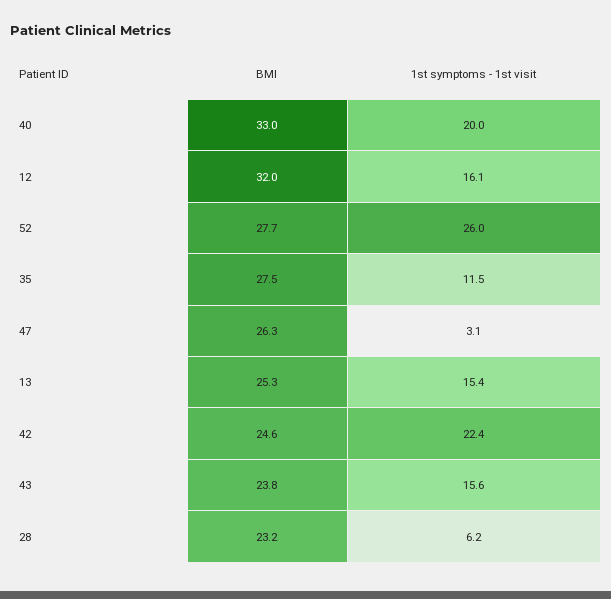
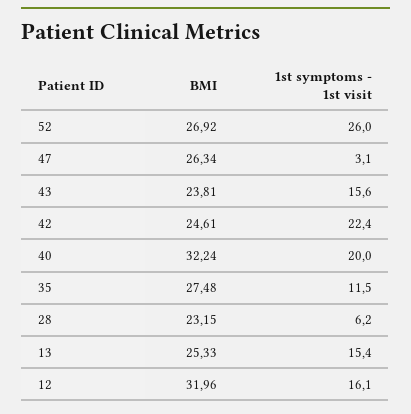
  {
    "BMI": {
-     "40": 33,
+     "40": 32.24,
      "12": 31.96,
-     "52": 27.7,
+     "52": 26.92,
      "35": 27.48,
      "47": 26.34,
      "13": 25.33,
      "42": 24.61,
      "43": 23.81,
      "28": 23.15
    },
    "1st symptoms - 1st visit": {
      "40": 20,
      "12": 16.1,
      "52": 26,
      "35": 11.5,
      "47": 3.1,
      "13": 15.4,
      "42": 22.4,
      "43": 15.6,
      "28": 6.2
    }
  }

